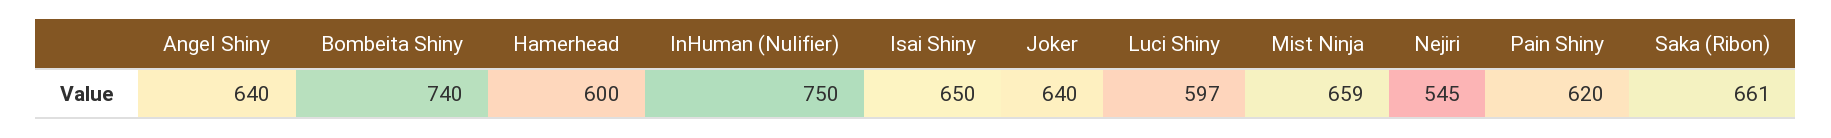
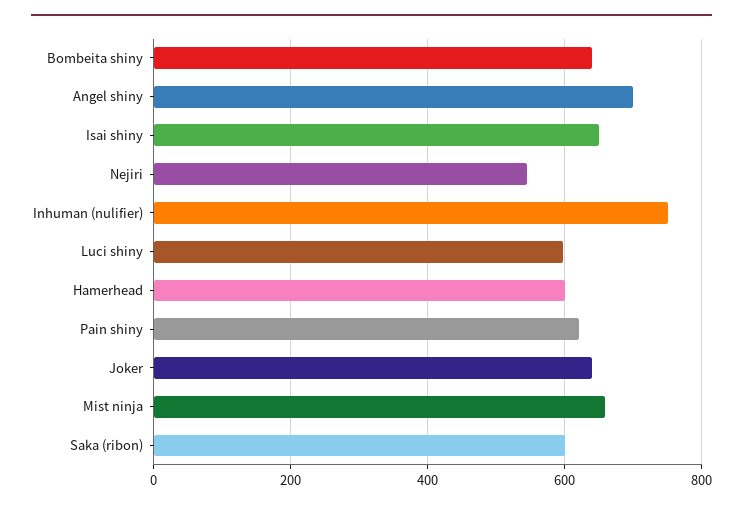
  {
-   "Angel Shiny": 640,
+   "Angel Shiny": 700,
-   "Bombeita Shiny": 740,
+   "Bombeita Shiny": 640,
    "Hamerhead": 600,
    "InHuman (Nulifier)": 750,
    "Isai Shiny": 650,
    "Joker": 640,
    "Luci Shiny": 597,
    "Mist Ninja": 659,
    "Nejiri": 545,
    "Pain Shiny": 620,
-   "Saka (Ribon)": 661
+   "Saka (Ribon)": 600
  }

